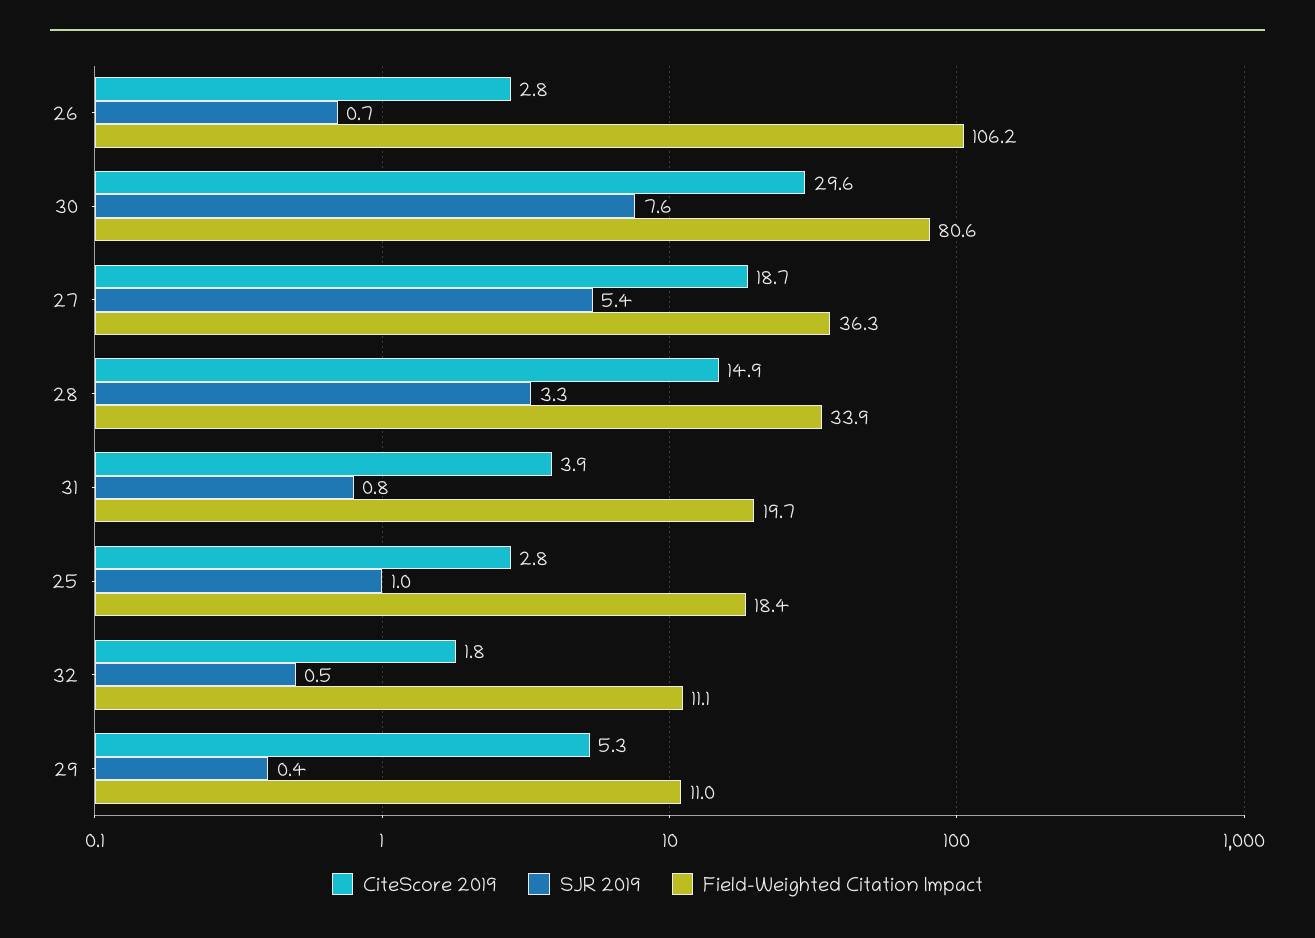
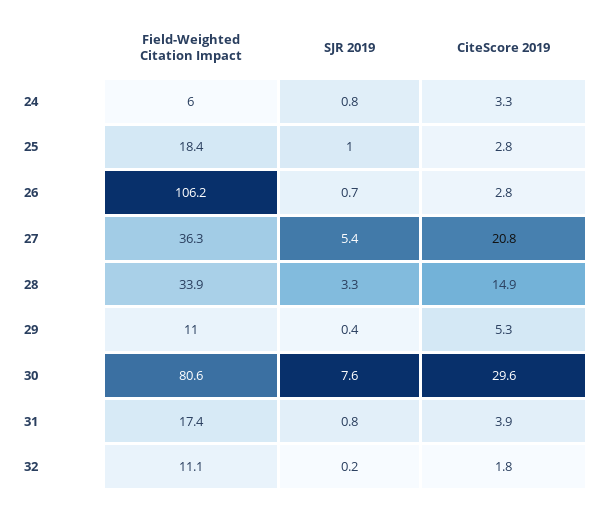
  {
    "CiteScore 2019": {
      "26": 2.8,
      "30": 29.6,
-     "27": 18.7,
+     "27": 20.8,
      "28": 14.9,
      "31": 3.9,
      "25": 2.8,
      "32": 1.8,
-     "29": 5.3
+     "29": 5.3,
+     "24": 3.3
    },
    "SJR 2019": {
      "26": 0.7,
      "30": 7.6,
      "27": 5.4,
      "28": 3.3,
      "31": 0.8,
      "25": 1,
-     "32": 0.5,
+     "32": 0.2,
-     "29": 0.4
+     "29": 0.4,
+     "24": 0.8
    },
    "Field-Weighted Citation Impact": {
      "26": 106.2,
      "30": 80.6,
      "27": 36.3,
      "28": 33.9,
-     "31": 19.7,
+     "31": 17.4,
      "25": 18.4,
      "32": 11.1,
-     "29": 11
+     "29": 11,
+     "24": 6
    }
  }

